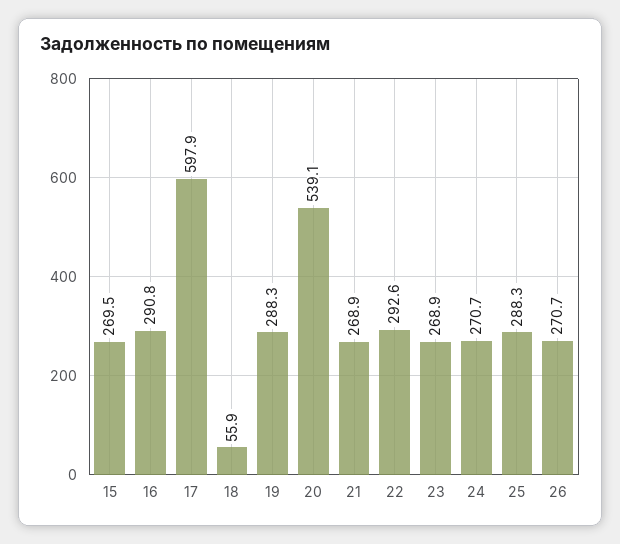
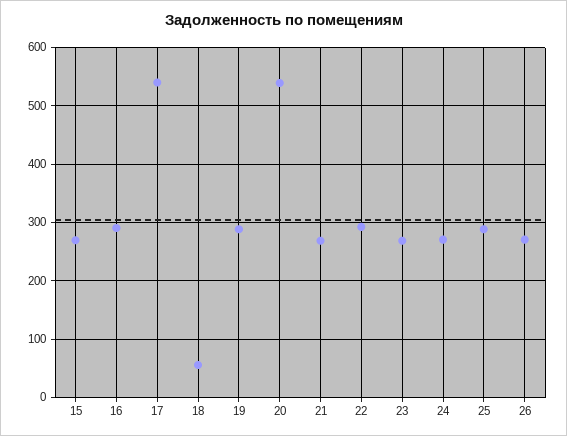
  {
    "15": 269.5,
    "16": 290.8,
-   "17": 597.9,
+   "17": 540,
    "18": 55.9,
    "19": 288.3,
    "20": 539.1,
    "21": 268.9,
    "22": 292.6,
    "23": 268.9,
    "24": 270.7,
    "25": 288.3,
    "26": 270.7
  }

